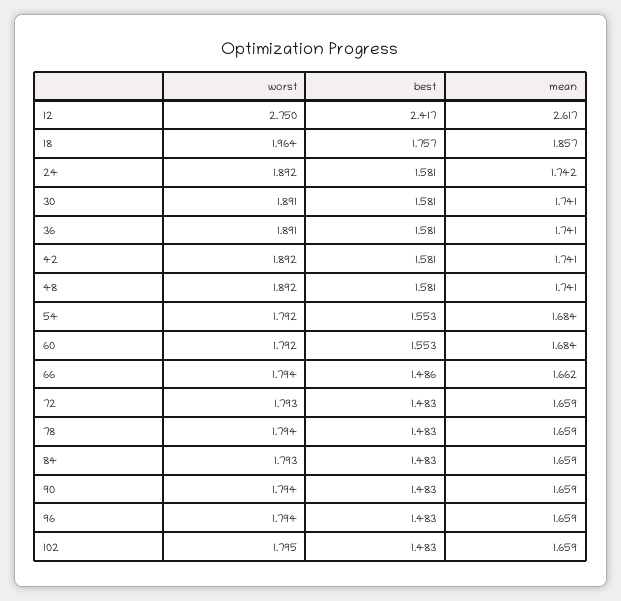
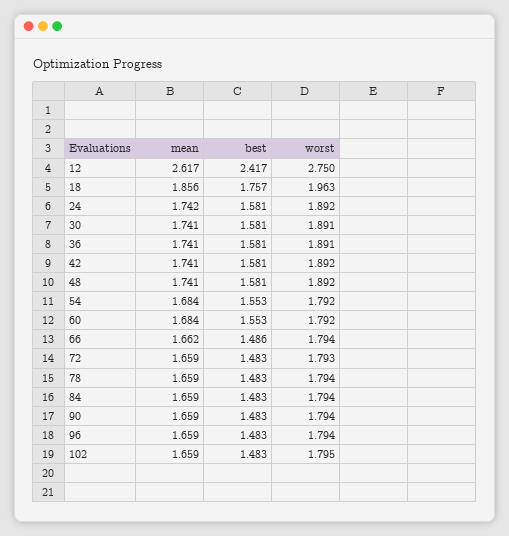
  {
    "worst": {
      "12": 2.75,
-     "18": 1.964,
+     "18": 1.963,
      "24": 1.892,
      "30": 1.891,
      "36": 1.891,
      "42": 1.892,
      "48": 1.892,
      "54": 1.792,
      "60": 1.792,
      "66": 1.794,
      "72": 1.793,
      "78": 1.794,
-     "84": 1.793,
+     "84": 1.794,
      "90": 1.794,
      "96": 1.794,
      "102": 1.795
    },
    "best": {
      "12": 2.417,
      "18": 1.757,
      "24": 1.581,
      "30": 1.581,
      "36": 1.581,
      "42": 1.581,
      "48": 1.581,
      "54": 1.553,
      "60": 1.553,
      "66": 1.486,
      "72": 1.483,
      "78": 1.483,
      "84": 1.483,
      "90": 1.483,
      "96": 1.483,
      "102": 1.483
    },
    "mean": {
      "12": 2.617,
-     "18": 1.857,
+     "18": 1.856,
      "24": 1.742,
      "30": 1.741,
      "36": 1.741,
      "42": 1.741,
      "48": 1.741,
      "54": 1.684,
      "60": 1.684,
      "66": 1.662,
      "72": 1.659,
      "78": 1.659,
      "84": 1.659,
      "90": 1.659,
      "96": 1.659,
      "102": 1.659
    }
  }

